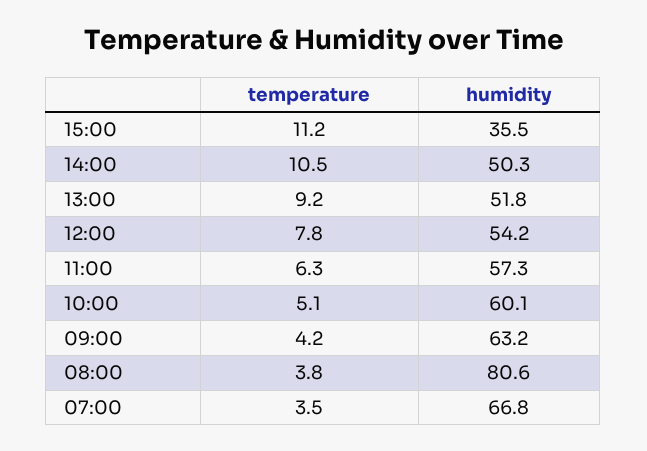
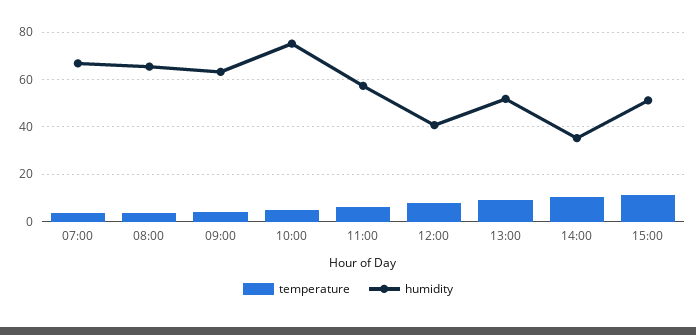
  {
    "temperature": {
      "15:00": 11.2,
      "14:00": 10.5,
      "13:00": 9.2,
      "12:00": 7.8,
      "11:00": 6.3,
      "10:00": 5.1,
      "09:00": 4.2,
      "08:00": 3.8,
      "07:00": 3.5
    },
    "humidity": {
-     "15:00": 35.5,
+     "15:00": 50,
-     "14:00": 50.3,
+     "14:00": 35,
      "13:00": 51.8,
-     "12:00": 54.2,
+     "12:00": 40,
      "11:00": 57.3,
-     "10:00": 60.1,
+     "10:00": 75,
      "09:00": 63.2,
-     "08:00": 80.6,
+     "08:00": 65,
      "07:00": 66.8
    }
  }

